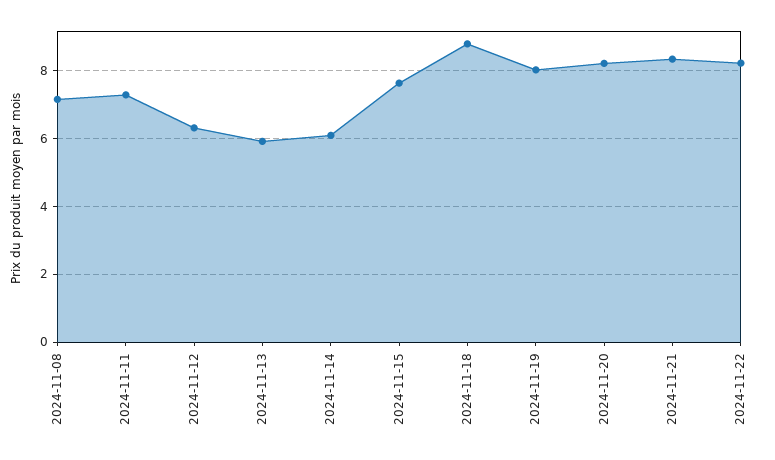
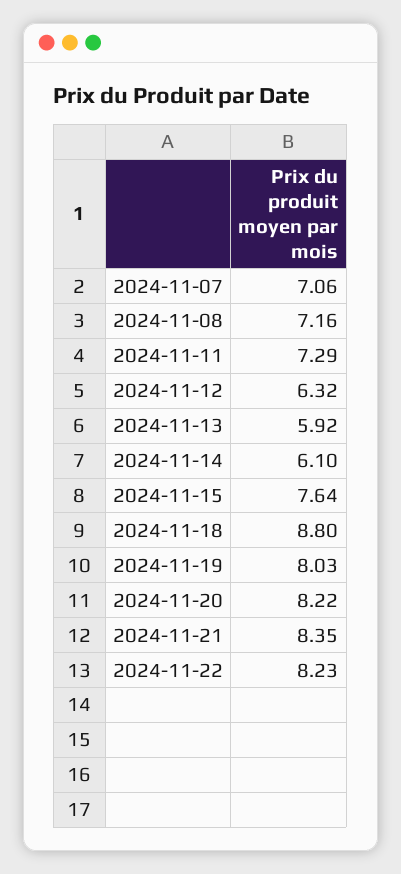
  {
    "2024-11-08": 7.16,
    "2024-11-11": 7.29,
    "2024-11-12": 6.32,
    "2024-11-13": 5.92,
    "2024-11-14": 6.1,
    "2024-11-15": 7.64,
    "2024-11-18": 8.8,
    "2024-11-19": 8.03,
    "2024-11-20": 8.22,
    "2024-11-21": 8.35,
-   "2024-11-22": 8.23
+   "2024-11-22": 8.23,
+   "2024-11-07": 7.06
  }

